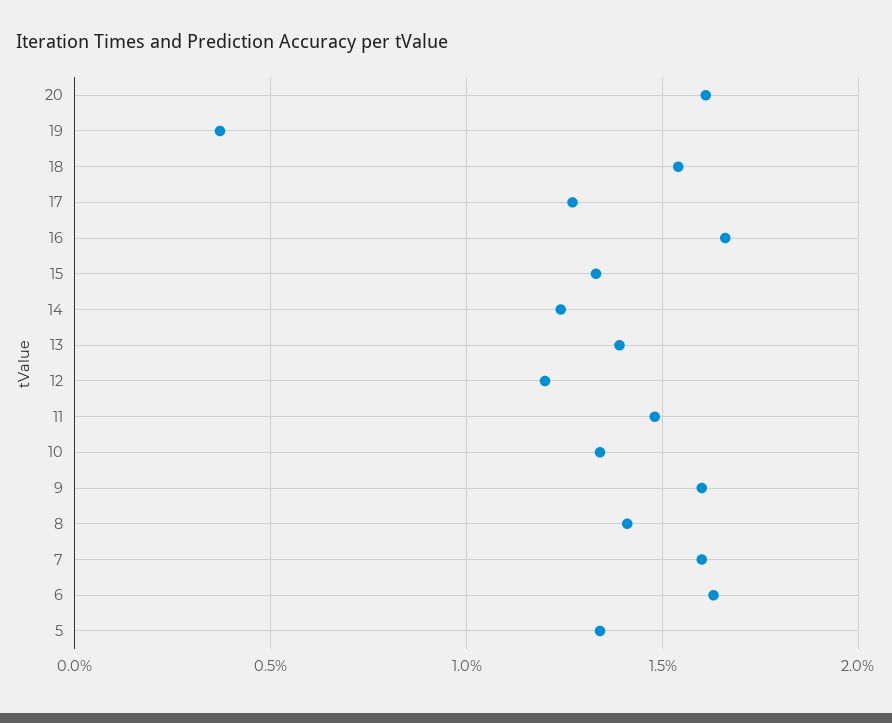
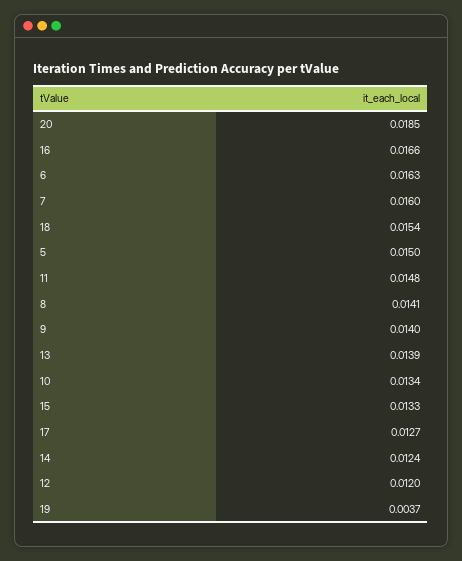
  {
-   "20": 0.016,
+   "20": 0.0185,
    "19": 0.0037,
    "18": 0.0154,
    "17": 0.0127,
    "16": 0.0166,
    "15": 0.0133,
    "14": 0.0124,
    "13": 0.0139,
    "12": 0.012,
    "11": 0.0148,
    "10": 0.0134,
-   "9": 0.016,
+   "9": 0.014,
    "8": 0.0141,
    "7": 0.016,
    "6": 0.0163,
-   "5": 0.0135
+   "5": 0.015
  }

